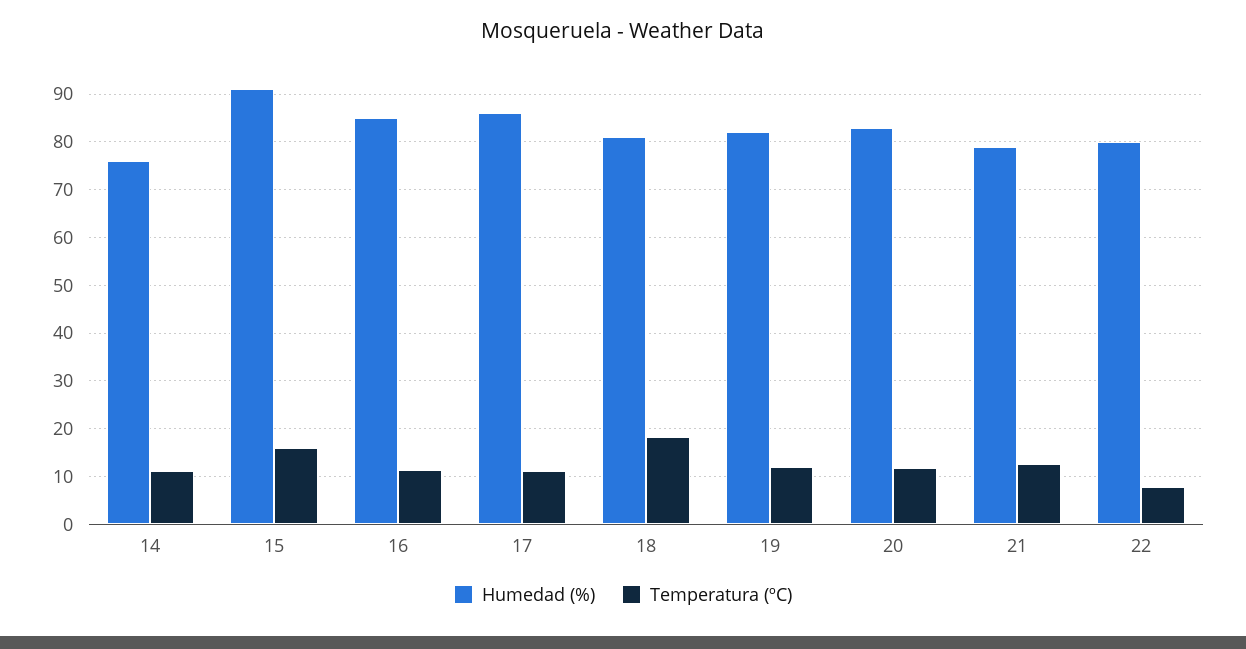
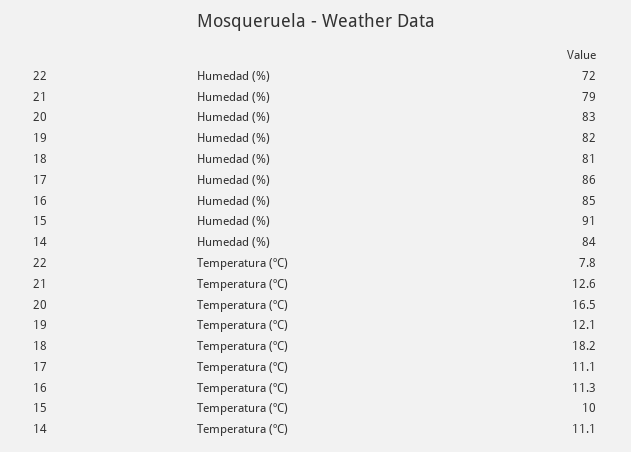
  {
    "Humedad (%)": {
-     "14": 76,
+     "14": 84,
      "15": 91,
      "16": 85,
      "17": 86,
      "18": 81,
      "19": 82,
      "20": 83,
      "21": 79,
-     "22": 80
+     "22": 72
    },
    "Temperatura (ºC)": {
      "14": 11.1,
-     "15": 16,
+     "15": 10,
      "16": 11.3,
      "17": 11.1,
      "18": 18.2,
      "19": 12.1,
-     "20": 12,
+     "20": 16.5,
      "21": 12.6,
      "22": 7.8
    }
  }

